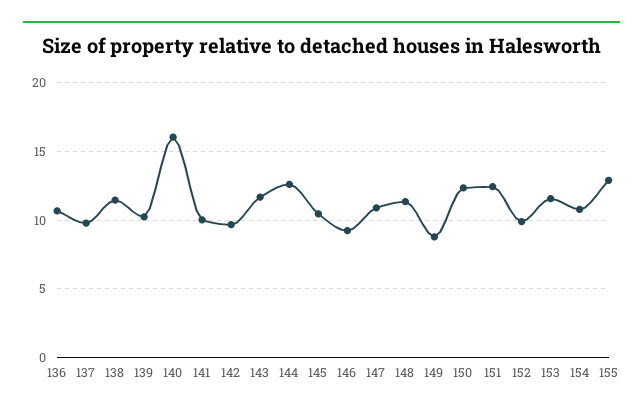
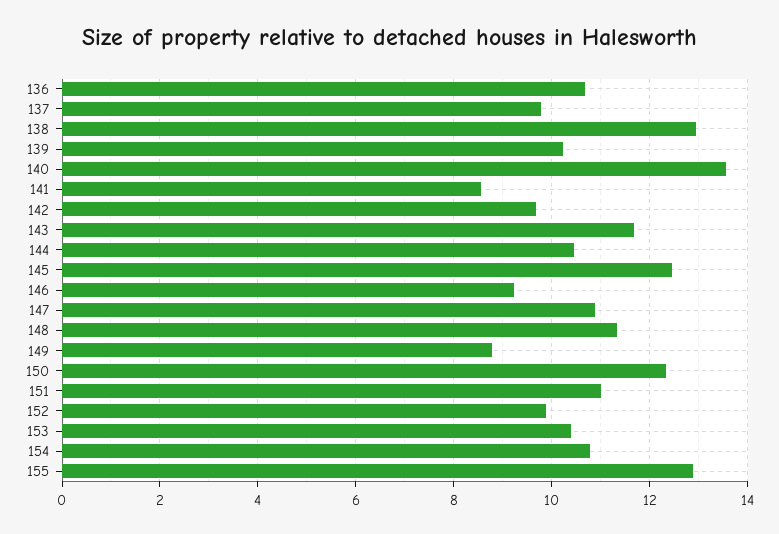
  {
    "136": 10.6,
    "137": 9.8,
-   "138": 11.5,
+   "138": 13,
    "139": 10.2,
-   "140": 16,
+   "140": 13.6,
-   "141": 10,
+   "141": 8.6,
    "142": 9.6,
    "143": 11.6,
-   "144": 12.5,
+   "144": 10.4,
-   "145": 10.5,
+   "145": 12.4,
    "146": 9.2,
    "147": 10.8,
    "148": 11.4,
    "149": 8.8,
    "150": 12.4,
-   "151": 12.5,
+   "151": 11,
    "152": 9.8,
-   "153": 11.5,
+   "153": 10.4,
    "154": 10.8,
    "155": 12.8
  }

